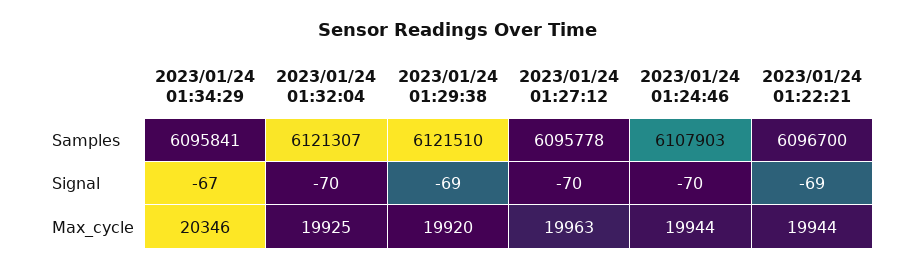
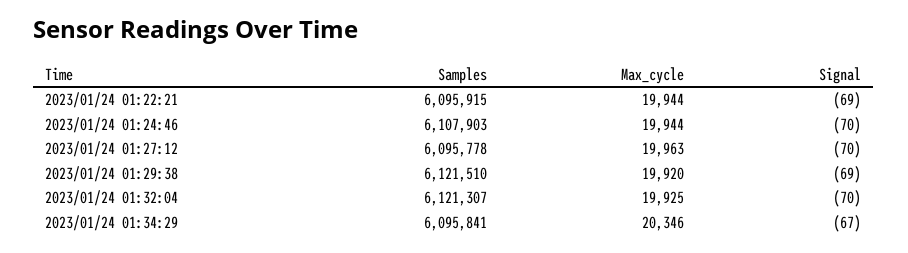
  {
    "2023/01/24 01:34:29": {
      "Samples": 6095841,
      "Signal": -67,
      "Max_cycle": 20346
    },
    "2023/01/24 01:32:04": {
      "Samples": 6121307,
      "Signal": -70,
      "Max_cycle": 19925
    },
    "2023/01/24 01:29:38": {
      "Samples": 6121510,
      "Signal": -69,
      "Max_cycle": 19920
    },
    "2023/01/24 01:27:12": {
      "Samples": 6095778,
      "Signal": -70,
      "Max_cycle": 19963
    },
    "2023/01/24 01:24:46": {
      "Samples": 6107903,
      "Signal": -70,
      "Max_cycle": 19944
    },
    "2023/01/24 01:22:21": {
-     "Samples": 6096700,
+     "Samples": 6095915,
      "Signal": -69,
      "Max_cycle": 19944
    }
  }

